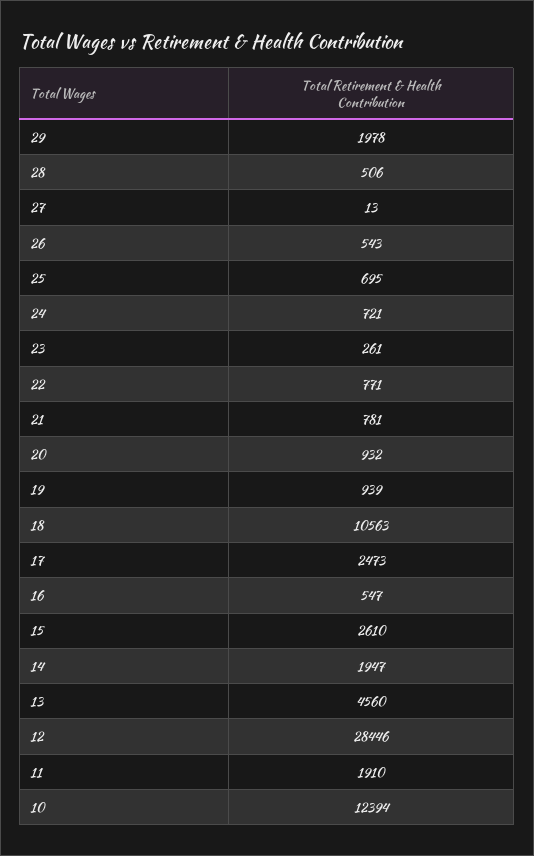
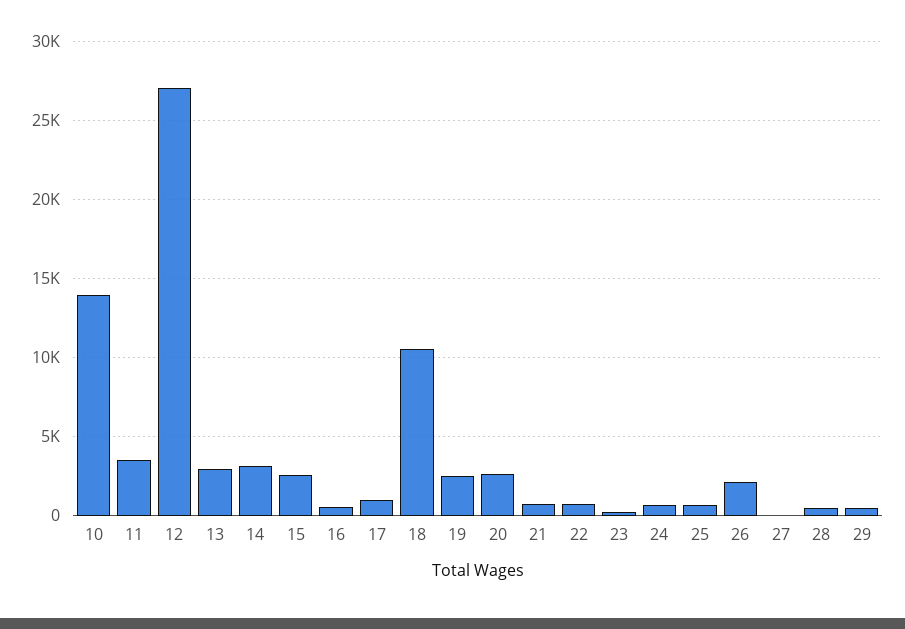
  {
-   "29": 1978,
+   "29": 500,
    "28": 506,
    "27": 13,
-   "26": 543,
+   "26": 2000,
    "25": 695,
    "24": 721,
    "23": 261,
    "22": 771,
    "21": 781,
-   "20": 932,
+   "20": 2500,
-   "19": 939,
+   "19": 2500,
    "18": 10563,
-   "17": 2473,
+   "17": 1000,
    "16": 547,
    "15": 2610,
-   "14": 1947,
+   "14": 3000,
-   "13": 4560,
+   "13": 3000,
-   "12": 28446,
+   "12": 27000,
-   "11": 1910,
+   "11": 3500,
-   "10": 12394
+   "10": 14000
  }

